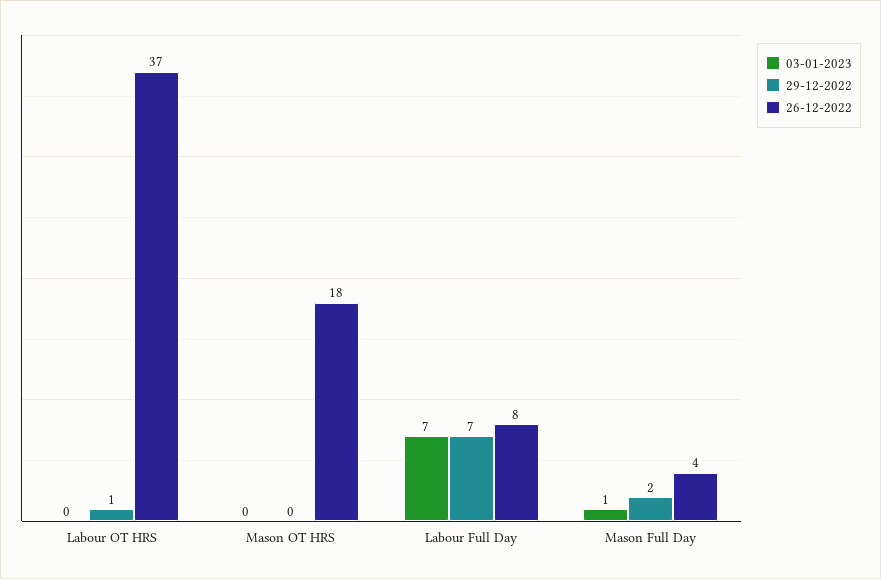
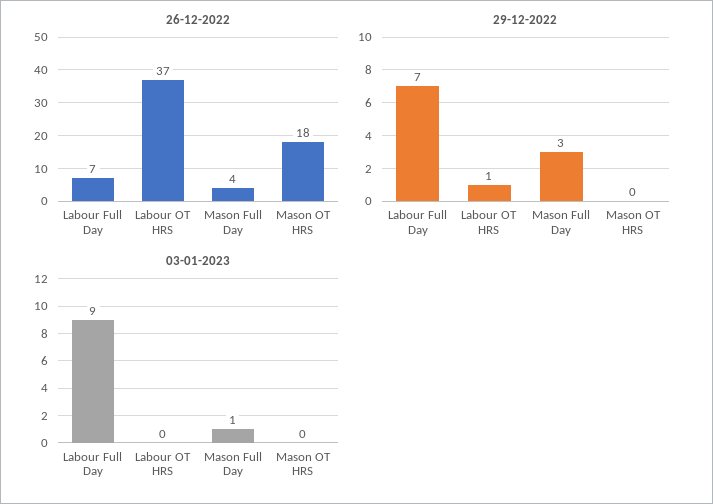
  {
    "03-01-2023": {
      "Labour OT HRS": 0,
      "Mason OT HRS": 0,
-     "Labour Full Day": 7,
+     "Labour Full Day": 9,
      "Mason Full Day": 1
    },
    "29-12-2022": {
      "Labour OT HRS": 1,
      "Mason OT HRS": 0,
      "Labour Full Day": 7,
-     "Mason Full Day": 2
+     "Mason Full Day": 3
    },
    "26-12-2022": {
      "Labour OT HRS": 37,
      "Mason OT HRS": 18,
-     "Labour Full Day": 8,
+     "Labour Full Day": 7,
      "Mason Full Day": 4
    }
  }

